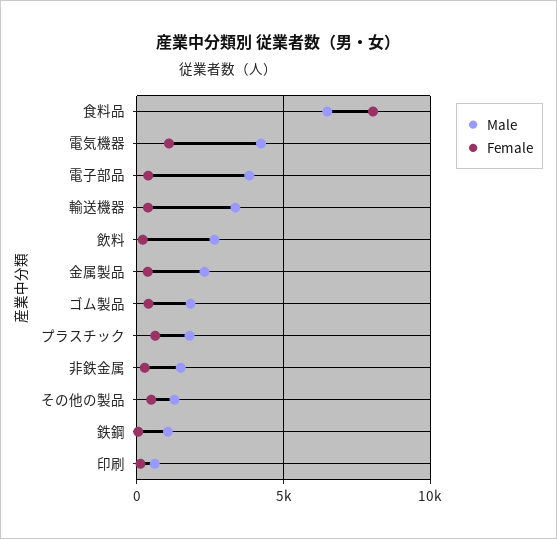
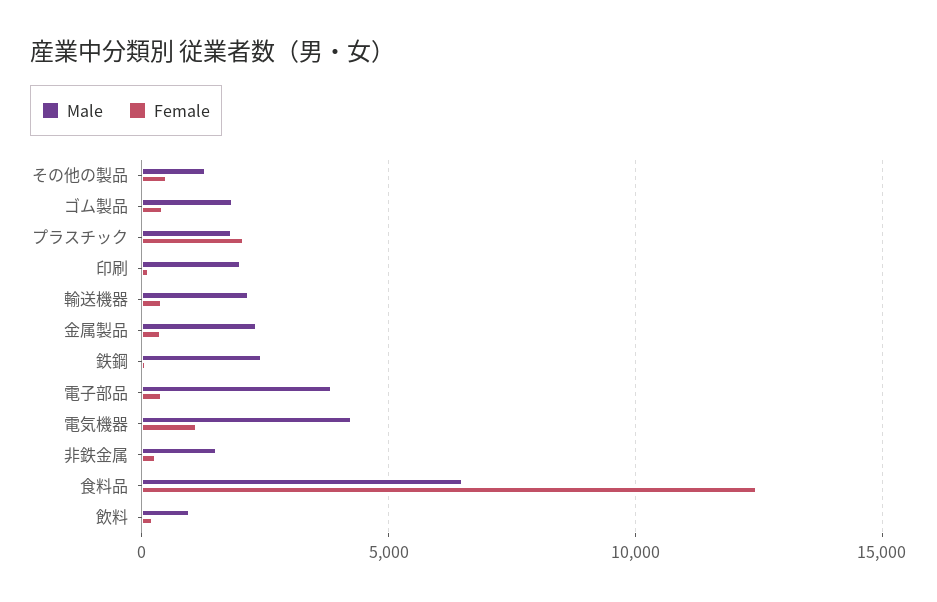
  {
    "Male": {
      "食料品": 6500,
      "電気機器": 4000,
      "電子部品": 4000,
-     "輸送機器": 3500,
+     "輸送機器": 2000,
-     "飲料": 2500,
+     "飲料": 1000,
      "金属製品": 2500,
      "ゴム製品": 2000,
      "プラスチック": 2000,
      "非鉄金属": 1500,
      "その他の製品": 1500,
-     "鉄鋼": 1000,
+     "鉄鋼": 2500,
-     "印刷": 500
+     "印刷": 2000
    },
    "Female": {
-     "食料品": 8000,
+     "食料品": 12500,
      "電気機器": 1000,
      "電子部品": 500,
      "輸送機器": 500,
      "飲料": 0,
      "金属製品": 500,
      "ゴム製品": 500,
-     "プラスチック": 500,
+     "プラスチック": 2000,
      "非鉄金属": 500,
      "その他の製品": 500,
      "鉄鋼": 0,
      "印刷": 0
    }
  }

